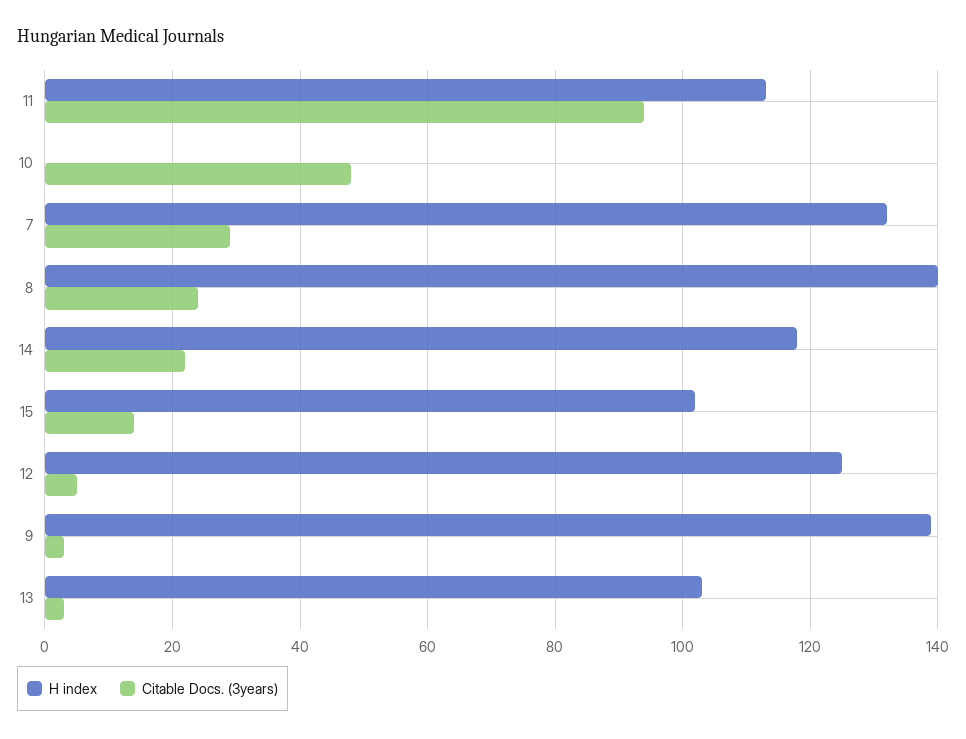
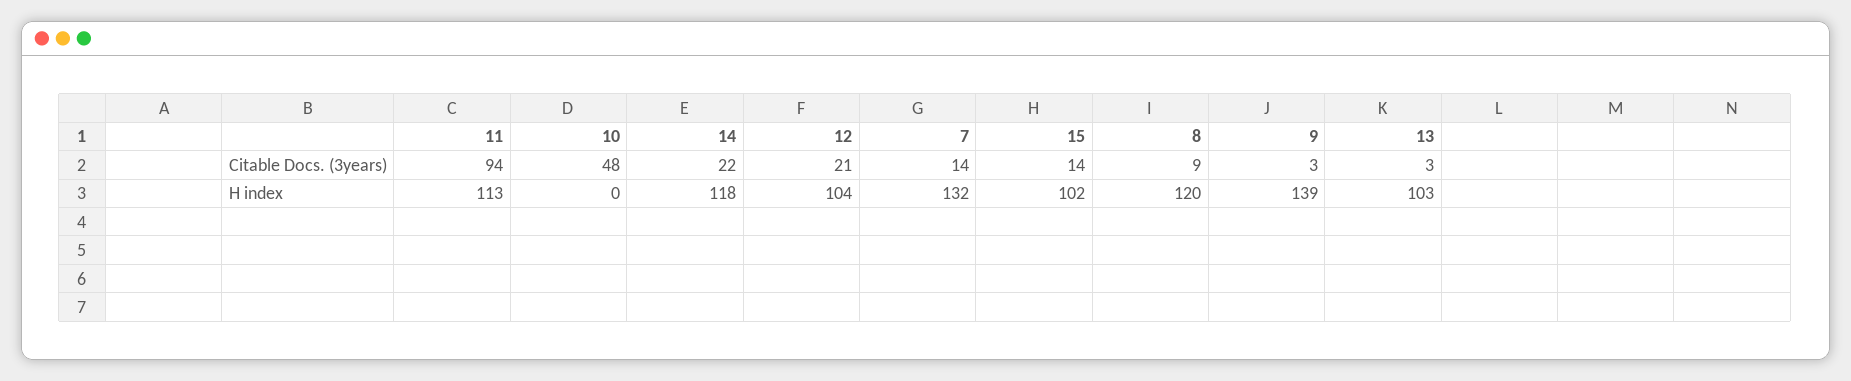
  {
    "H index": {
      "11": 113,
      "10": 0,
      "7": 132,
-     "8": 140,
+     "8": 120,
      "14": 118,
      "15": 102,
-     "12": 125,
+     "12": 104,
      "9": 139,
      "13": 103
    },
    "Citable Docs. (3years)": {
      "11": 94,
      "10": 48,
-     "7": 30,
+     "7": 14,
-     "8": 25,
+     "8": 9,
      "14": 22,
      "15": 14,
-     "12": 5,
+     "12": 21,
      "9": 3,
      "13": 3
    }
  }

